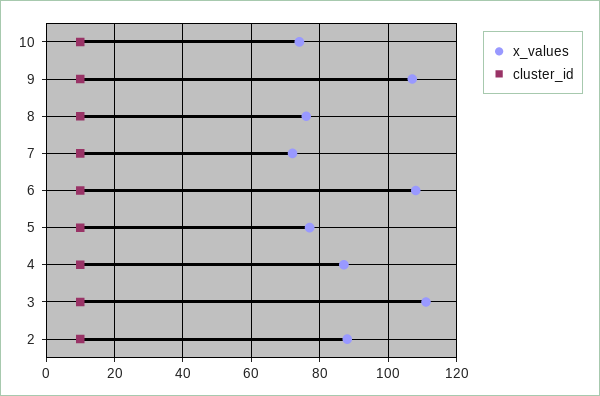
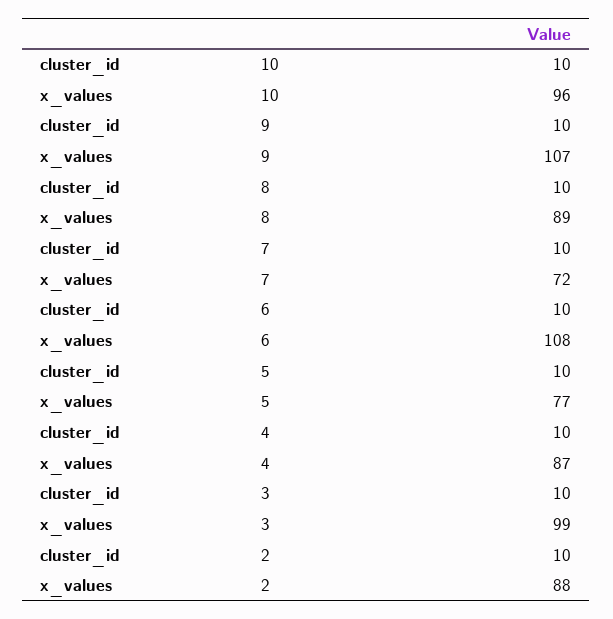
  {
    "x_values": {
-     "10": 75,
+     "10": 96,
      "9": 107,
-     "8": 75,
+     "8": 89,
      "7": 72,
      "6": 108,
      "5": 77,
      "4": 87,
-     "3": 110,
+     "3": 99,
      "2": 88
    },
    "cluster_id": {
      "10": 10,
      "9": 10,
      "8": 10,
      "7": 10,
      "6": 10,
      "5": 10,
      "4": 10,
      "3": 10,
      "2": 10
    }
  }

